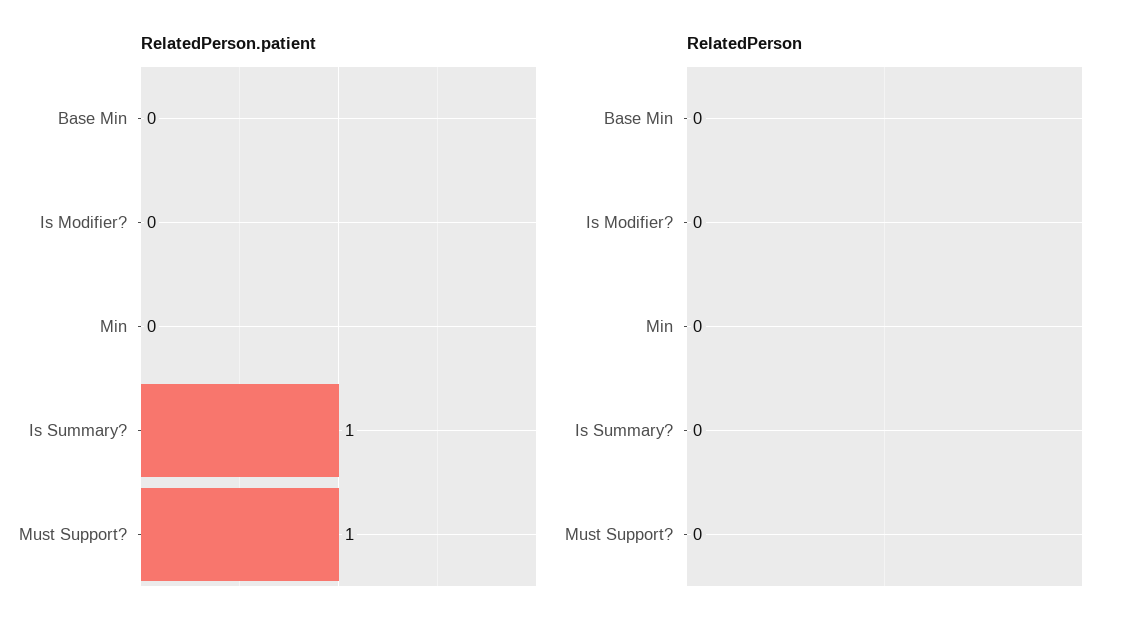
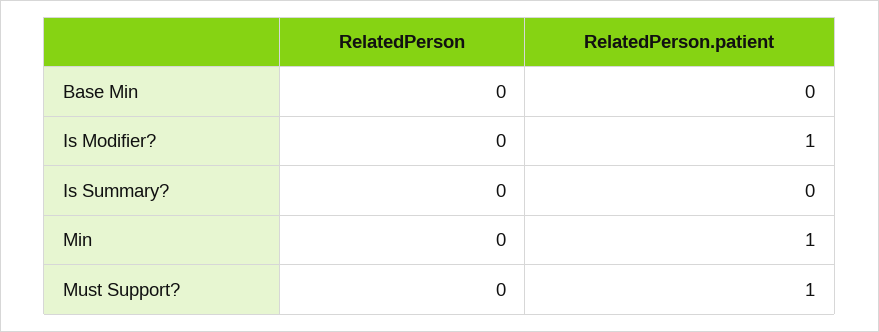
  {
    "RelatedPerson.patient": {
      "Base Min": 0,
-     "Is Modifier?": 0,
+     "Is Modifier?": 1,
-     "Min": 0,
+     "Min": 1,
-     "Is Summary?": 1,
+     "Is Summary?": 0,
      "Must Support?": 1
    },
    "RelatedPerson": {
      "Base Min": 0,
      "Is Modifier?": 0,
      "Min": 0,
      "Is Summary?": 0,
      "Must Support?": 0
    }
  }

